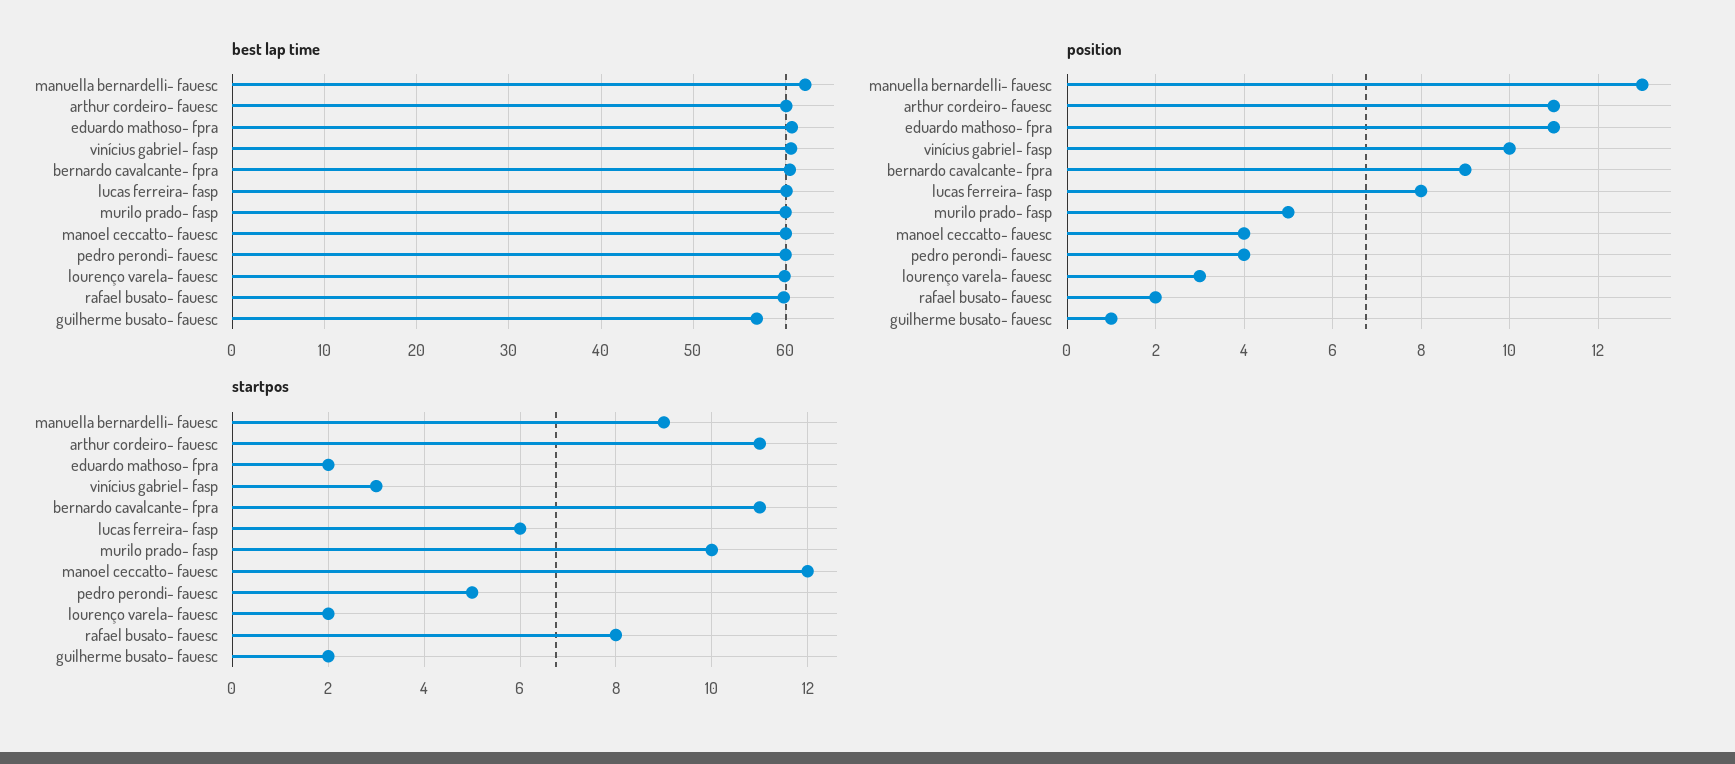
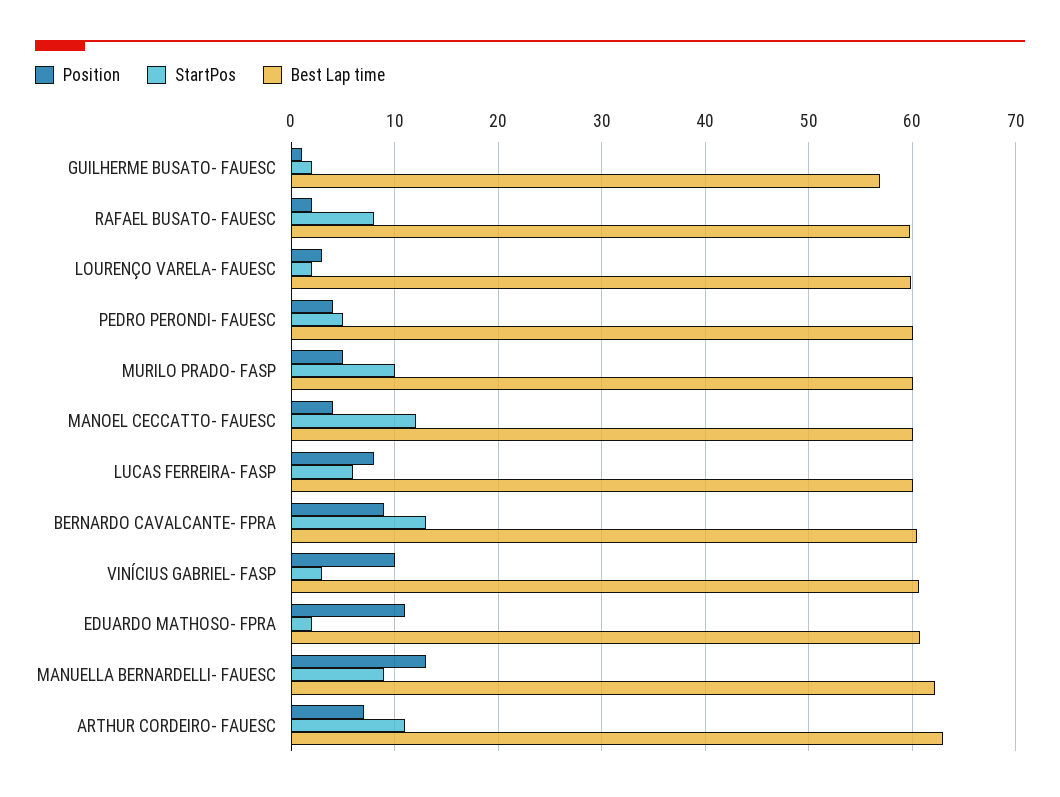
  {
    "best lap time": {
      "manuella bernardelli- fauesc": 62,
-     "arthur cordeiro- fauesc": 60,
+     "arthur cordeiro- fauesc": 63,
      "eduardo mathoso- fpra": 61,
      "vinícius gabriel- fasp": 61,
      "bernardo cavalcante- fpra": 61,
      "lucas ferreira- fasp": 60,
      "murilo prado- fasp": 60,
      "manoel ceccatto- fauesc": 60,
      "pedro perondi- fauesc": 60,
      "lourenço varela- fauesc": 60,
      "rafael busato- fauesc": 60,
      "guilherme busato- fauesc": 57
    },
    "position": {
      "manuella bernardelli- fauesc": 13,
-     "arthur cordeiro- fauesc": 11,
+     "arthur cordeiro- fauesc": 7,
      "eduardo mathoso- fpra": 11,
      "vinícius gabriel- fasp": 10,
      "bernardo cavalcante- fpra": 9,
      "lucas ferreira- fasp": 8,
      "murilo prado- fasp": 5,
      "manoel ceccatto- fauesc": 4,
      "pedro perondi- fauesc": 4,
      "lourenço varela- fauesc": 3,
      "rafael busato- fauesc": 2,
      "guilherme busato- fauesc": 1
    },
    "startpos": {
      "manuella bernardelli- fauesc": 9,
      "arthur cordeiro- fauesc": 11,
      "eduardo mathoso- fpra": 2,
      "vinícius gabriel- fasp": 3,
-     "bernardo cavalcante- fpra": 11,
+     "bernardo cavalcante- fpra": 13,
      "lucas ferreira- fasp": 6,
      "murilo prado- fasp": 10,
      "manoel ceccatto- fauesc": 12,
      "pedro perondi- fauesc": 5,
      "lourenço varela- fauesc": 2,
      "rafael busato- fauesc": 8,
      "guilherme busato- fauesc": 2
    }
  }

